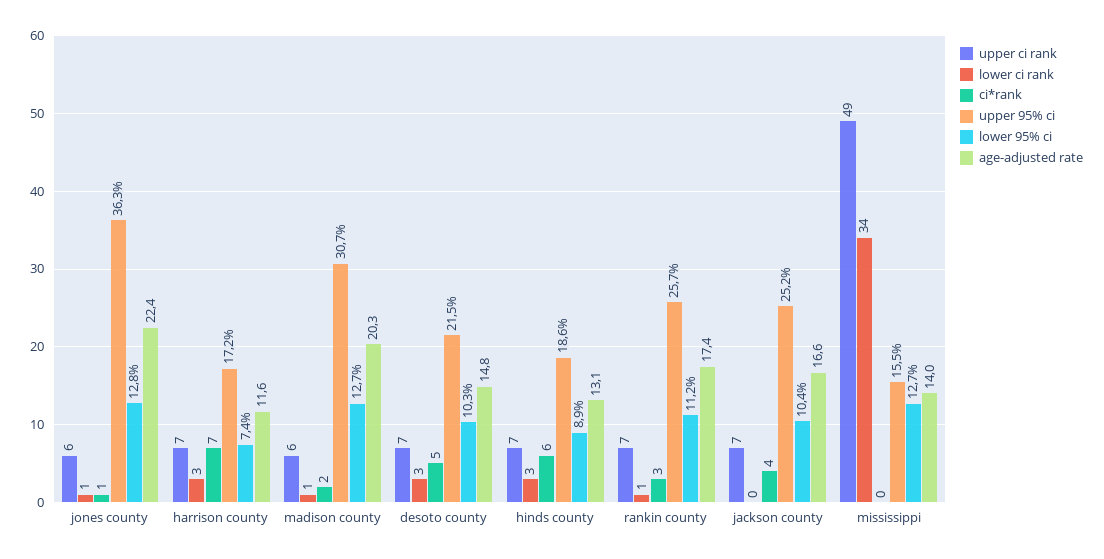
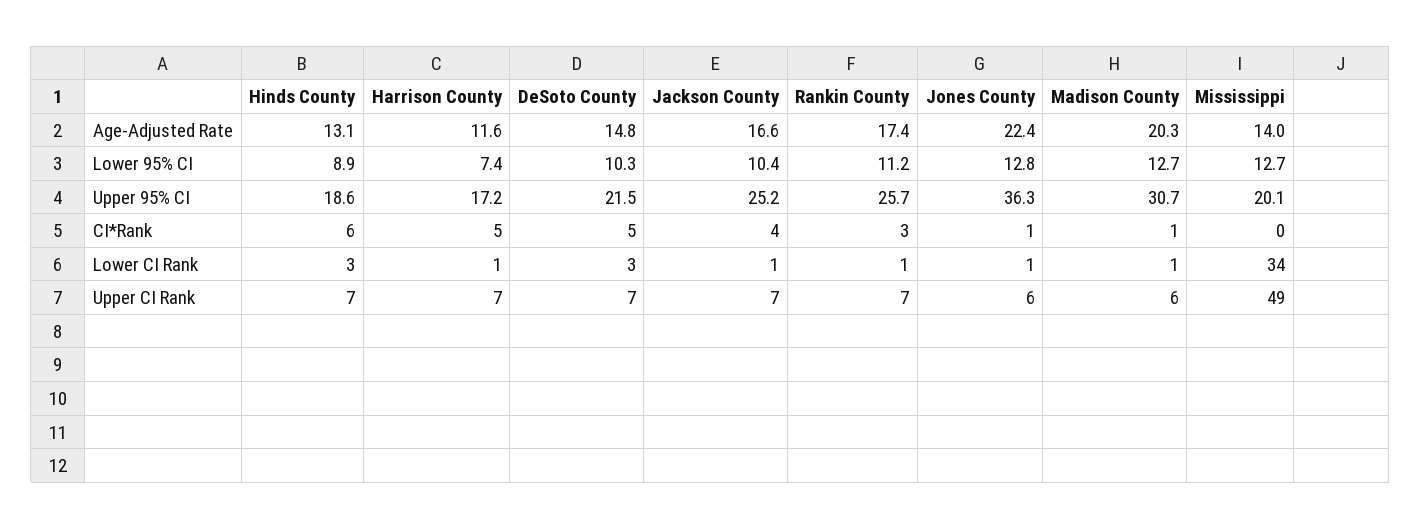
  {
    "upper ci rank": {
      "jones county": 6,
      "harrison county": 7,
      "madison county": 6,
      "desoto county": 7,
      "hinds county": 7,
      "rankin county": 7,
      "jackson county": 7,
      "mississippi": 49
    },
    "lower ci rank": {
      "jones county": 1,
-     "harrison county": 3,
+     "harrison county": 1,
      "madison county": 1,
      "desoto county": 3,
      "hinds county": 3,
      "rankin county": 1,
-     "jackson county": 0,
+     "jackson county": 1,
      "mississippi": 34
    },
    "ci*rank": {
      "jones county": 1,
-     "harrison county": 7,
+     "harrison county": 5,
-     "madison county": 2,
+     "madison county": 1,
      "desoto county": 5,
      "hinds county": 6,
      "rankin county": 3,
      "jackson county": 4,
      "mississippi": 0
    },
    "upper 95% ci": {
      "jones county": 36.3,
      "harrison county": 17.2,
      "madison county": 30.7,
      "desoto county": 21.5,
      "hinds county": 18.6,
      "rankin county": 25.7,
      "jackson county": 25.2,
-     "mississippi": 15.5
+     "mississippi": 20.1
    },
    "lower 95% ci": {
      "jones county": 12.8,
      "harrison county": 7.4,
      "madison county": 12.7,
      "desoto county": 10.3,
      "hinds county": 8.9,
      "rankin county": 11.2,
      "jackson county": 10.4,
      "mississippi": 12.7
    },
    "age-adjusted rate": {
      "jones county": 22.4,
      "harrison county": 11.6,
      "madison county": 20.3,
      "desoto county": 14.8,
      "hinds county": 13.1,
      "rankin county": 17.4,
      "jackson county": 16.6,
      "mississippi": 14
    }
  }

